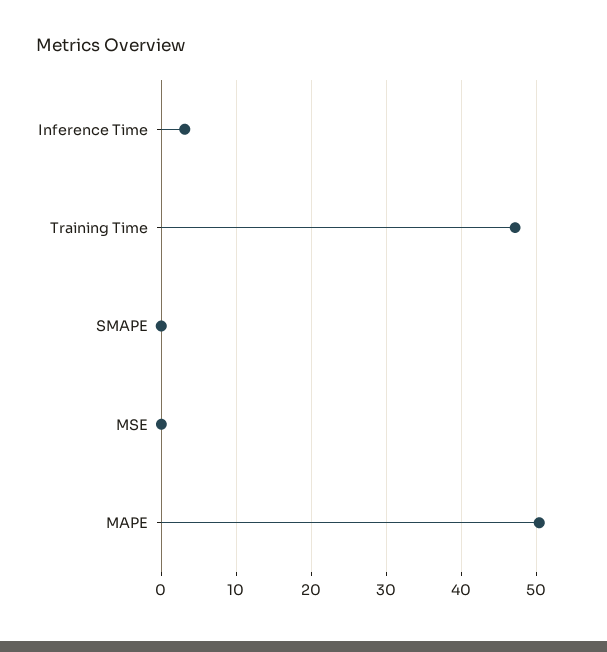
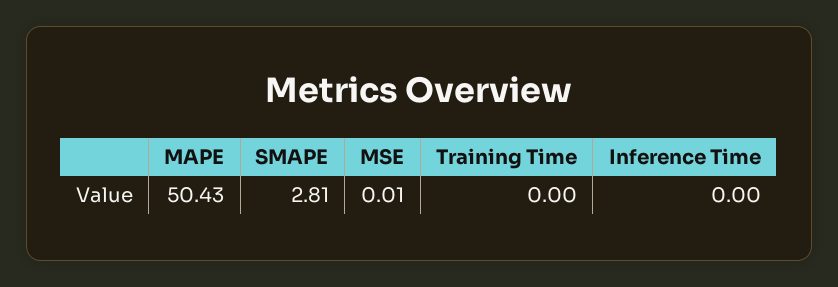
  {
-   "Inference Time": 3,
+   "Inference Time": 0,
-   "Training Time": 47,
+   "Training Time": 0,
-   "SMAPE": 0,
+   "SMAPE": 2.81,
    "MSE": 0.01,
    "MAPE": 50.43
  }

